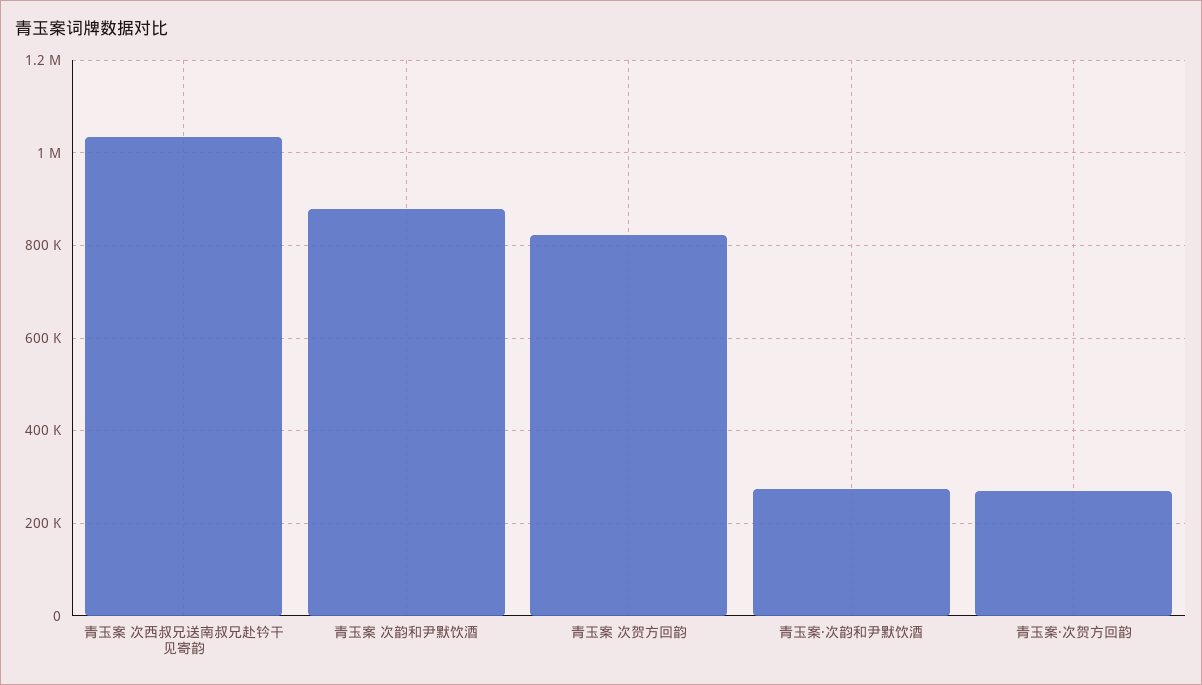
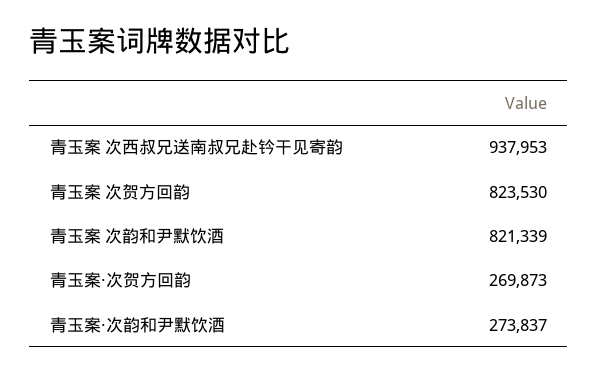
  {
-   "青玉案 次西叔兄送南叔兄赴钤干见寄韵": 1040000,
+   "青玉案 次西叔兄送南叔兄赴钤干见寄韵": 937953,
-   "青玉案 次韵和尹默饮酒": 880000,
+   "青玉案 次韵和尹默饮酒": 821339,
    "青玉案 次贺方回韵": 823530,
    "青玉案·次韵和尹默饮酒": 273837,
    "青玉案·次贺方回韵": 269873
  }

